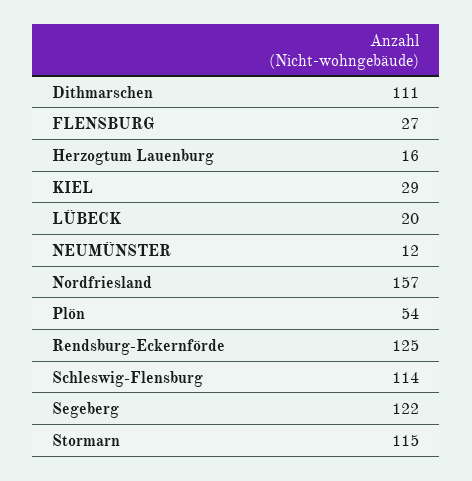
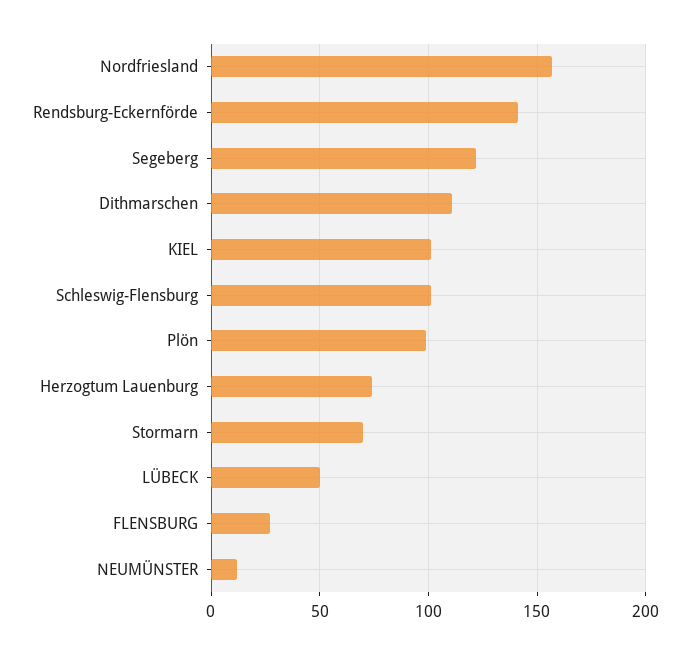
  {
    "Dithmarschen": 111,
    "FLENSBURG": 27,
-   "Herzogtum Lauenburg": 16,
+   "Herzogtum Lauenburg": 75,
-   "KIEL": 29,
+   "KIEL": 100,
-   "LÜBECK": 20,
+   "LÜBECK": 50,
    "NEUMÜNSTER": 12,
    "Nordfriesland": 157,
-   "Plön": 54,
+   "Plön": 100,
-   "Rendsburg-Eckernförde": 125,
+   "Rendsburg-Eckernförde": 140,
-   "Schleswig-Flensburg": 114,
+   "Schleswig-Flensburg": 100,
    "Segeberg": 122,
-   "Stormarn": 115
+   "Stormarn": 70
  }

